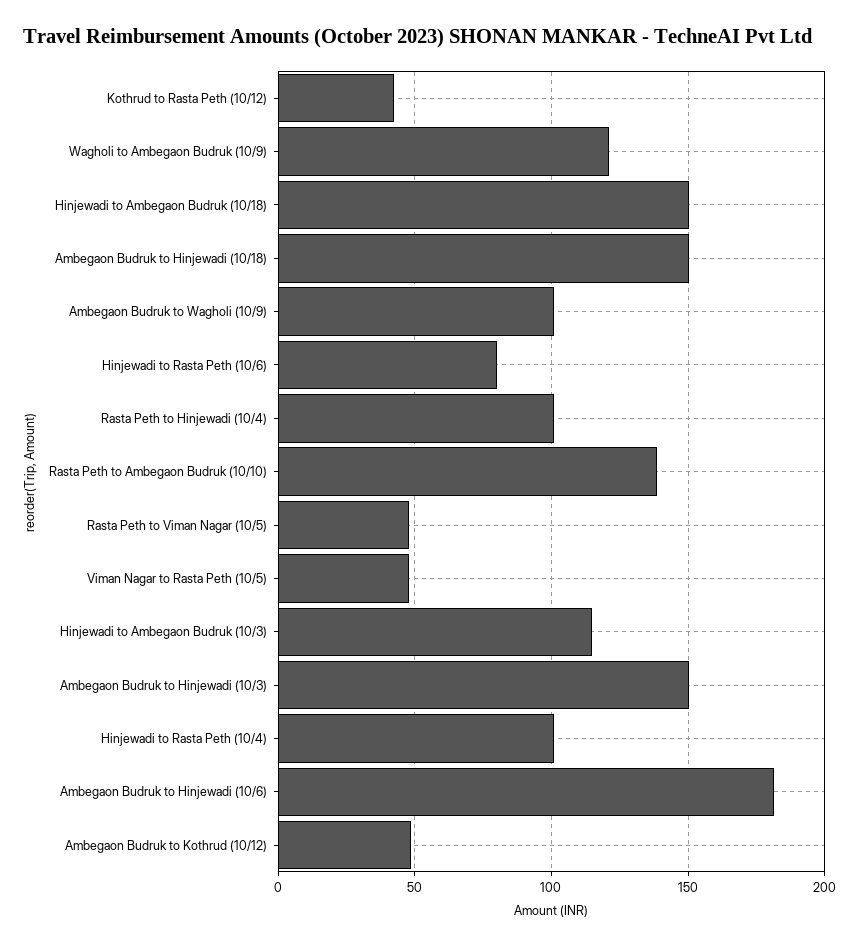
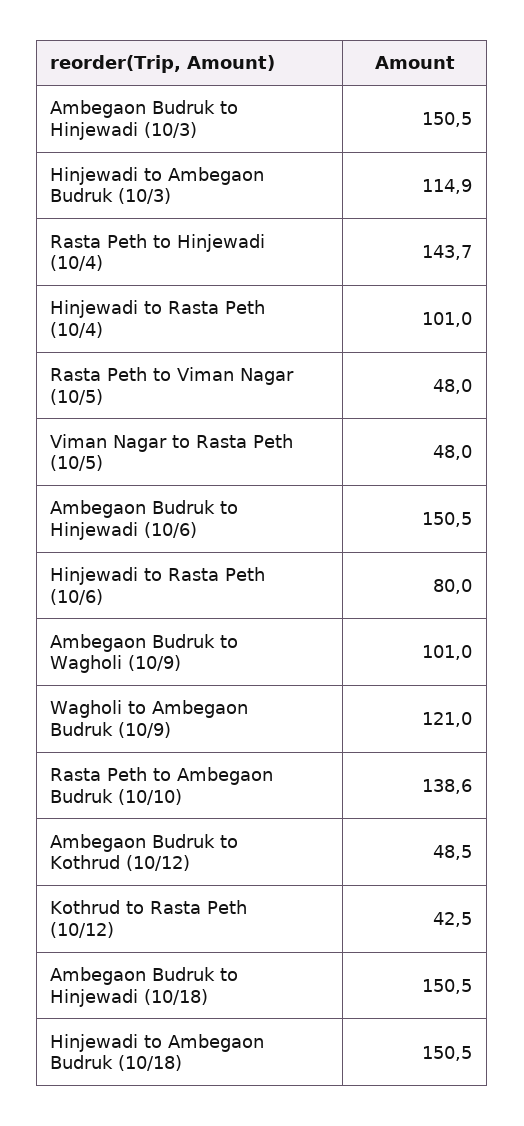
  {
    "Kothrud to Rasta Peth (10/12)": 42.5,
    "Wagholi to Ambegaon Budruk (10/9)": 121,
    "Hinjewadi to Ambegaon Budruk (10/18)": 150.5,
    "Ambegaon Budruk to Hinjewadi (10/18)": 150.5,
    "Ambegaon Budruk to Wagholi (10/9)": 101,
    "Hinjewadi to Rasta Peth (10/6)": 80,
-   "Rasta Peth to Hinjewadi (10/4)": 100,
+   "Rasta Peth to Hinjewadi (10/4)": 143.7,
    "Rasta Peth to Ambegaon Budruk (10/10)": 138.6,
    "Rasta Peth to Viman Nagar (10/5)": 48,
    "Viman Nagar to Rasta Peth (10/5)": 48,
    "Hinjewadi to Ambegaon Budruk (10/3)": 114.9,
    "Ambegaon Budruk to Hinjewadi (10/3)": 150.5,
    "Hinjewadi to Rasta Peth (10/4)": 101,
-   "Ambegaon Budruk to Hinjewadi (10/6)": 180,
+   "Ambegaon Budruk to Hinjewadi (10/6)": 150.5,
    "Ambegaon Budruk to Kothrud (10/12)": 48.5
  }

